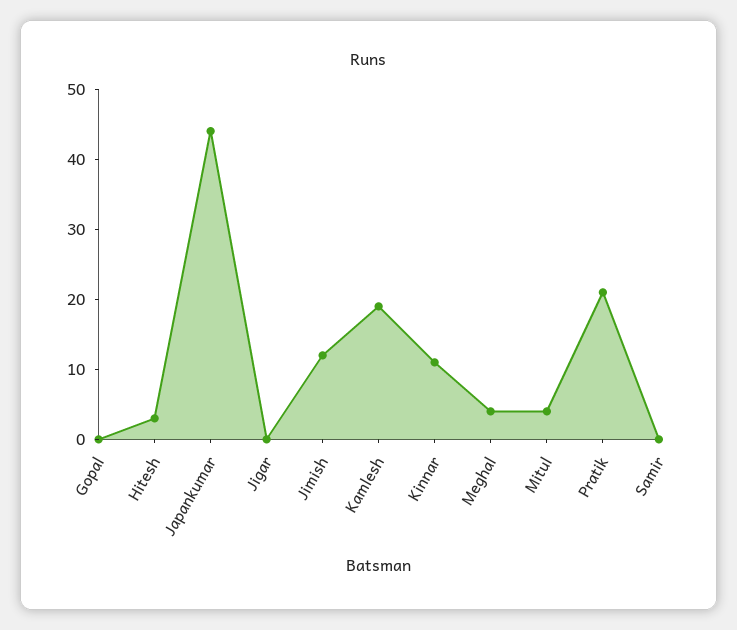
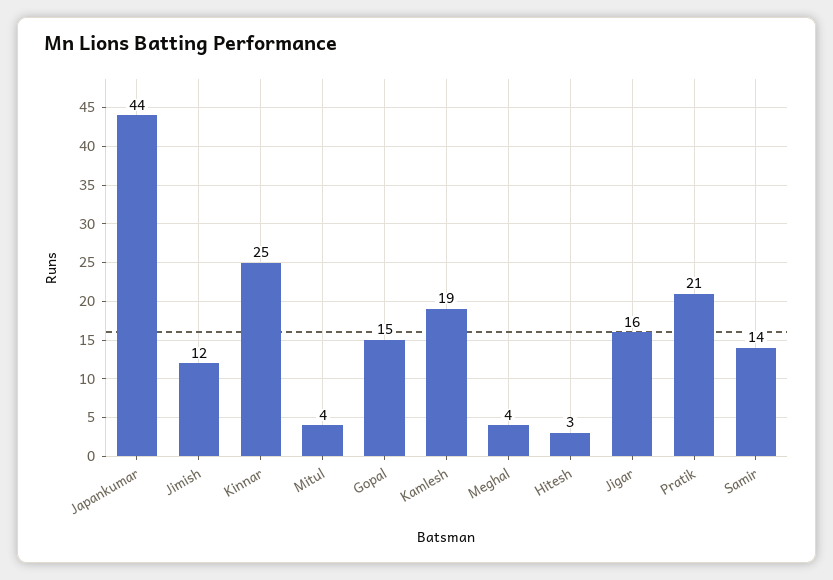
  {
-   "Gopal": 0,
+   "Gopal": 15,
    "Hitesh": 3,
    "Japankumar": 44,
-   "Jigar": 0,
+   "Jigar": 16,
    "Jimish": 12,
    "Kamlesh": 19,
-   "Kinnar": 10,
+   "Kinnar": 25,
    "Meghal": 4,
    "Mitul": 4,
    "Pratik": 21,
-   "Samir": 0
+   "Samir": 14
  }

